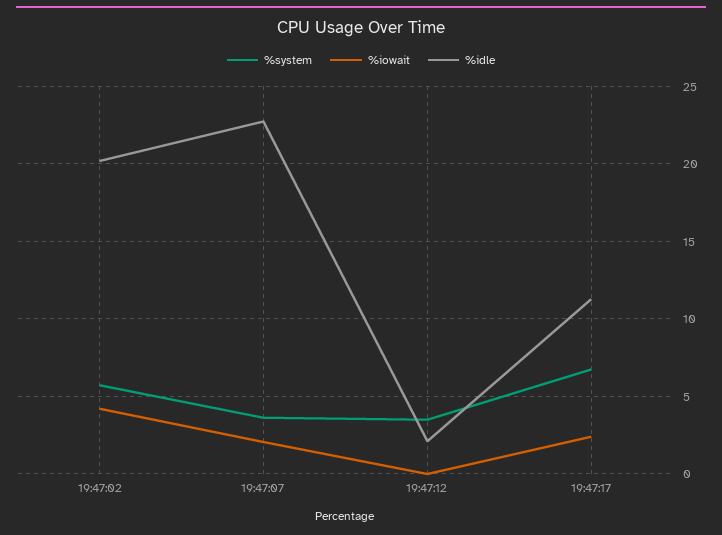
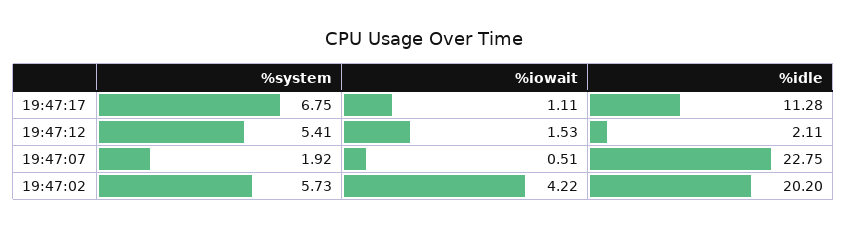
  {
    "%system": {
      "19:47:02": 5.73,
-     "19:47:07": 3.5,
+     "19:47:07": 1.92,
-     "19:47:12": 3.5,
+     "19:47:12": 5.41,
      "19:47:17": 6.75
    },
    "%iowait": {
      "19:47:02": 4.22,
-     "19:47:07": 2,
+     "19:47:07": 0.51,
-     "19:47:12": 0,
+     "19:47:12": 1.53,
-     "19:47:17": 2.5
+     "19:47:17": 1.11
    },
    "%idle": {
      "19:47:02": 20.2,
      "19:47:07": 22.75,
      "19:47:12": 2.11,
      "19:47:17": 11.28
    }
  }

